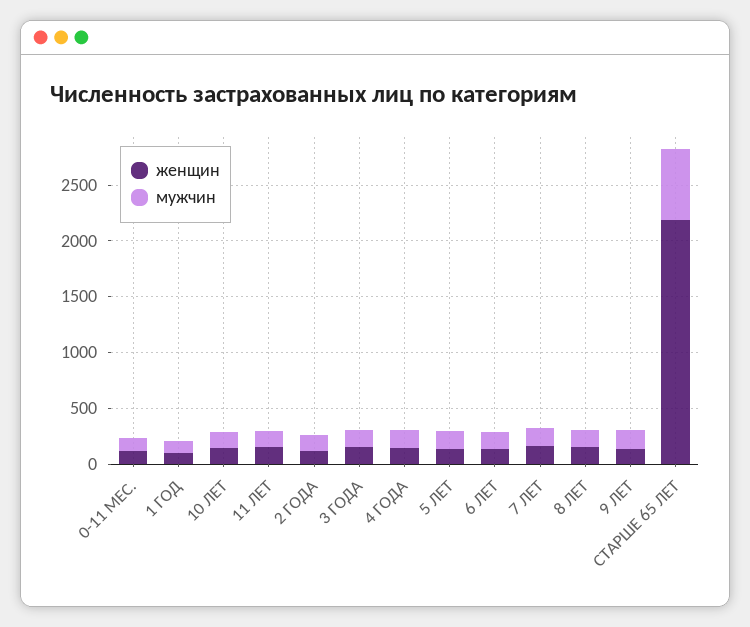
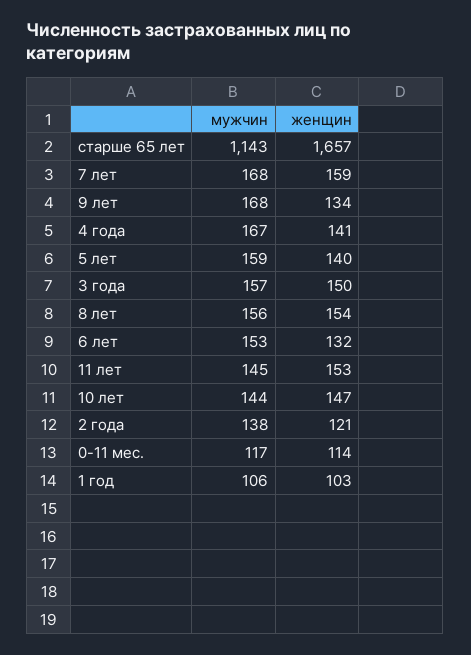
  {
    "женщин": {
      "0-11 МЕС.": 114,
      "1 ГОД": 103,
      "10 ЛЕТ": 147,
      "11 ЛЕТ": 153,
      "2 ГОДА": 121,
      "3 ГОДА": 150,
      "4 ГОДА": 141,
      "5 ЛЕТ": 140,
      "6 ЛЕТ": 132,
      "7 ЛЕТ": 159,
      "8 ЛЕТ": 154,
      "9 ЛЕТ": 134,
-     "СТАРШЕ 65 ЛЕТ": 2200
+     "СТАРШЕ 65 ЛЕТ": 1657
    },
    "мужчин": {
      "0-11 МЕС.": 117,
      "1 ГОД": 106,
      "10 ЛЕТ": 144,
      "11 ЛЕТ": 145,
      "2 ГОДА": 138,
      "3 ГОДА": 157,
      "4 ГОДА": 167,
      "5 ЛЕТ": 159,
      "6 ЛЕТ": 153,
      "7 ЛЕТ": 168,
      "8 ЛЕТ": 156,
      "9 ЛЕТ": 168,
-     "СТАРШЕ 65 ЛЕТ": 600
+     "СТАРШЕ 65 ЛЕТ": 1143
    }
  }

